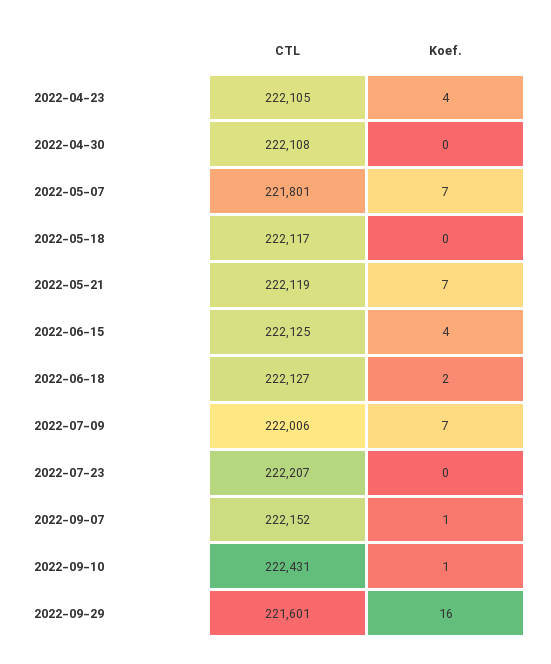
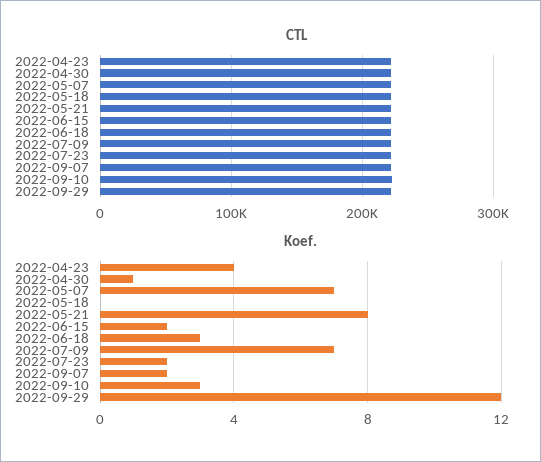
  {
    "CTL": {
      "2022-04-23": 222105,
      "2022-04-30": 222108,
      "2022-05-07": 221801,
      "2022-05-18": 222117,
      "2022-05-21": 222119,
      "2022-06-15": 222125,
      "2022-06-18": 222127,
      "2022-07-09": 222006,
      "2022-07-23": 222207,
      "2022-09-07": 222152,
      "2022-09-10": 222431,
      "2022-09-29": 221601
    },
    "Koef.": {
      "2022-04-23": 4,
-     "2022-04-30": 0,
+     "2022-04-30": 1,
      "2022-05-07": 7,
      "2022-05-18": 0,
-     "2022-05-21": 7,
+     "2022-05-21": 8,
-     "2022-06-15": 4,
+     "2022-06-15": 2,
-     "2022-06-18": 2,
+     "2022-06-18": 3,
      "2022-07-09": 7,
-     "2022-07-23": 0,
+     "2022-07-23": 2,
-     "2022-09-07": 1,
+     "2022-09-07": 2,
-     "2022-09-10": 1,
+     "2022-09-10": 3,
-     "2022-09-29": 16
+     "2022-09-29": 12
    }
  }

